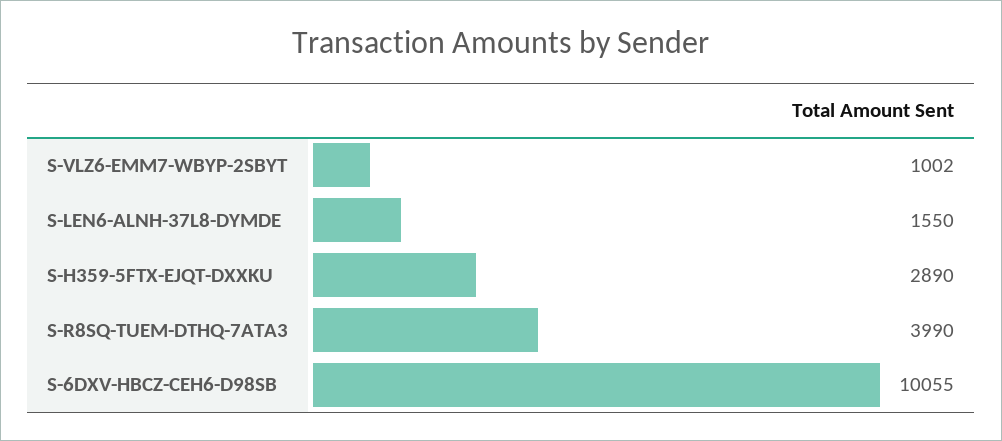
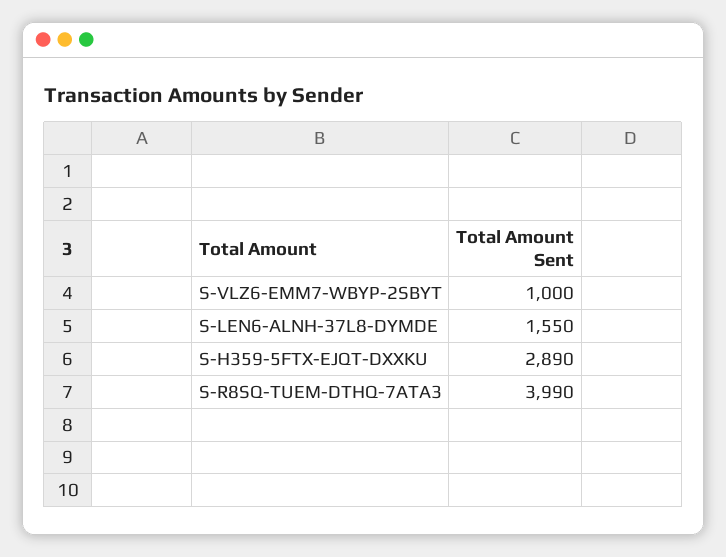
  {
-   "S-VLZ6-EMM7-WBYP-2SBYT": 1002,
+   "S-VLZ6-EMM7-WBYP-2SBYT": 1000,
    "S-LEN6-ALNH-37L8-DYMDE": 1550,
    "S-H359-5FTX-EJQT-DXXKU": 2890,
-   "S-R8SQ-TUEM-DTHQ-7ATA3": 3990,
+   "S-R8SQ-TUEM-DTHQ-7ATA3": 3990
-   "S-6DXV-HBCZ-CEH6-D98SB": 10055
  }

